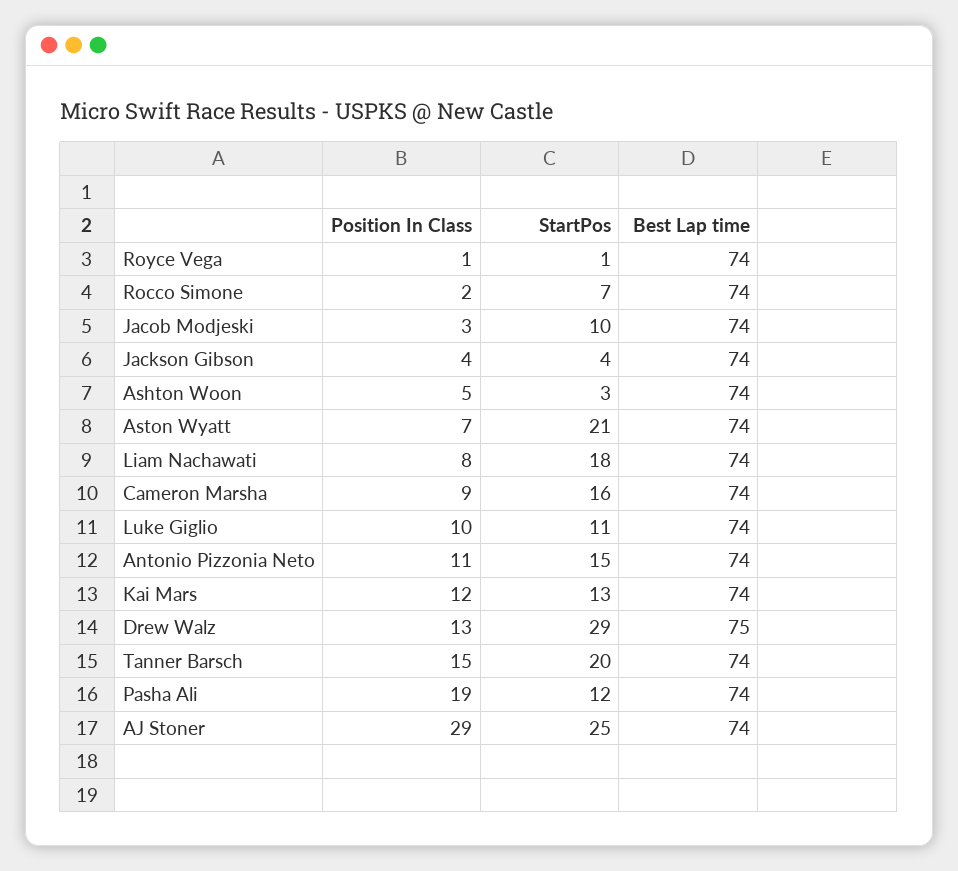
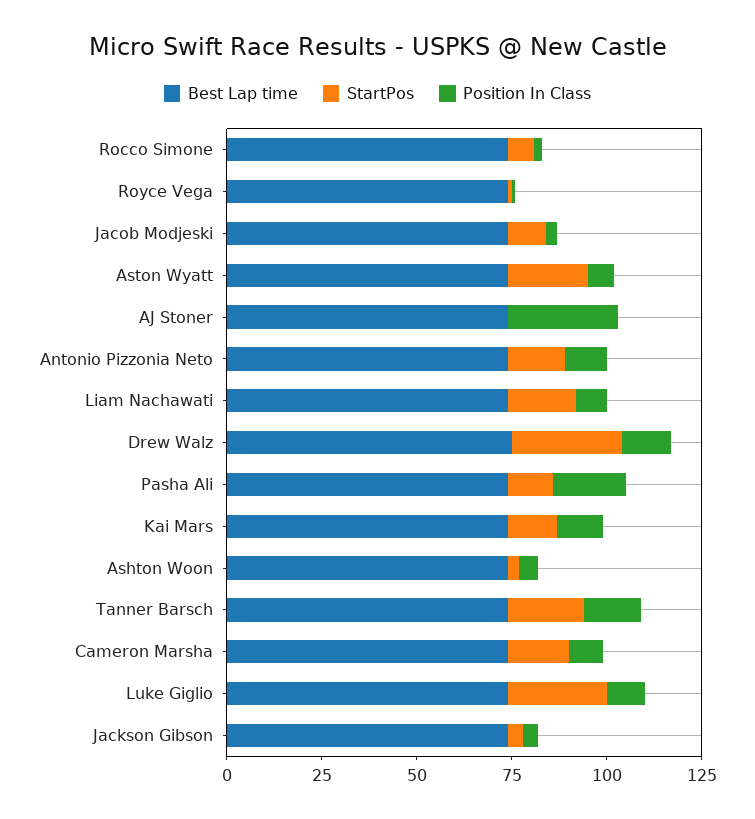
  {
    "Position In Class": {
      "Royce Vega": 1,
      "Rocco Simone": 2,
      "Jacob Modjeski": 3,
      "Jackson Gibson": 4,
      "Ashton Woon": 5,
      "Aston Wyatt": 7,
      "Liam Nachawati": 8,
      "Cameron Marsha": 9,
      "Luke Giglio": 10,
      "Antonio Pizzonia Neto": 11,
      "Kai Mars": 12,
      "Drew Walz": 13,
      "Tanner Barsch": 15,
      "Pasha Ali": 19,
      "AJ Stoner": 29
    },
    "StartPos": {
      "Royce Vega": 1,
      "Rocco Simone": 7,
      "Jacob Modjeski": 10,
      "Jackson Gibson": 4,
      "Ashton Woon": 3,
      "Aston Wyatt": 21,
      "Liam Nachawati": 18,
      "Cameron Marsha": 16,
-     "Luke Giglio": 11,
+     "Luke Giglio": 25,
      "Antonio Pizzonia Neto": 15,
      "Kai Mars": 13,
      "Drew Walz": 29,
      "Tanner Barsch": 20,
      "Pasha Ali": 12,
-     "AJ Stoner": 25
+     "AJ Stoner": 0
    },
    "Best Lap time": {
      "Royce Vega": 74,
      "Rocco Simone": 74,
      "Jacob Modjeski": 74,
      "Jackson Gibson": 74,
      "Ashton Woon": 74,
      "Aston Wyatt": 74,
      "Liam Nachawati": 74,
      "Cameron Marsha": 74,
      "Luke Giglio": 74,
      "Antonio Pizzonia Neto": 74,
      "Kai Mars": 74,
      "Drew Walz": 75,
      "Tanner Barsch": 74,
      "Pasha Ali": 74,
      "AJ Stoner": 74
    }
  }

